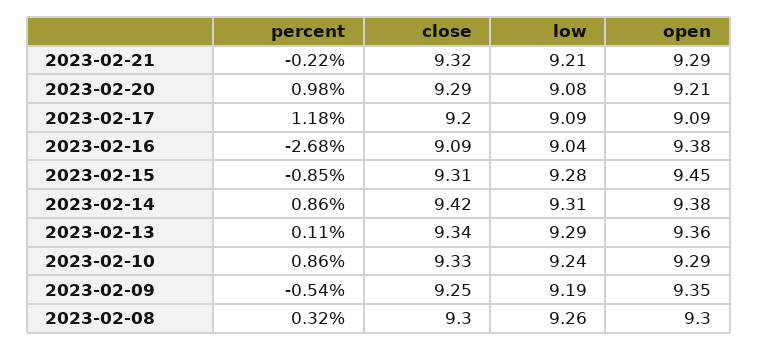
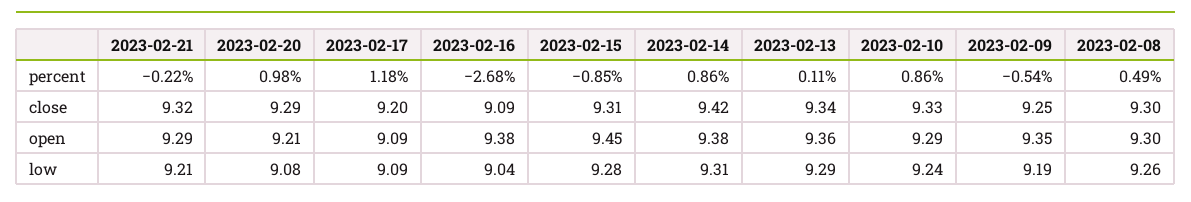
  {
    "percent": {
      "2023-02-21": -0.22,
      "2023-02-20": 0.98,
      "2023-02-17": 1.18,
      "2023-02-16": -2.68,
      "2023-02-15": -0.85,
      "2023-02-14": 0.86,
      "2023-02-13": 0.11,
      "2023-02-10": 0.86,
      "2023-02-09": -0.54,
-     "2023-02-08": 0.32
+     "2023-02-08": 0.49
    },
    "close": {
      "2023-02-21": 9.32,
      "2023-02-20": 9.29,
      "2023-02-17": 9.2,
      "2023-02-16": 9.09,
      "2023-02-15": 9.31,
      "2023-02-14": 9.42,
      "2023-02-13": 9.34,
      "2023-02-10": 9.33,
      "2023-02-09": 9.25,
      "2023-02-08": 9.3
    },
    "low": {
      "2023-02-21": 9.21,
      "2023-02-20": 9.08,
      "2023-02-17": 9.09,
      "2023-02-16": 9.04,
      "2023-02-15": 9.28,
      "2023-02-14": 9.31,
      "2023-02-13": 9.29,
      "2023-02-10": 9.24,
      "2023-02-09": 9.19,
      "2023-02-08": 9.26
    },
    "open": {
      "2023-02-21": 9.29,
      "2023-02-20": 9.21,
      "2023-02-17": 9.09,
      "2023-02-16": 9.38,
      "2023-02-15": 9.45,
      "2023-02-14": 9.38,
      "2023-02-13": 9.36,
      "2023-02-10": 9.29,
      "2023-02-09": 9.35,
      "2023-02-08": 9.3
    }
  }

